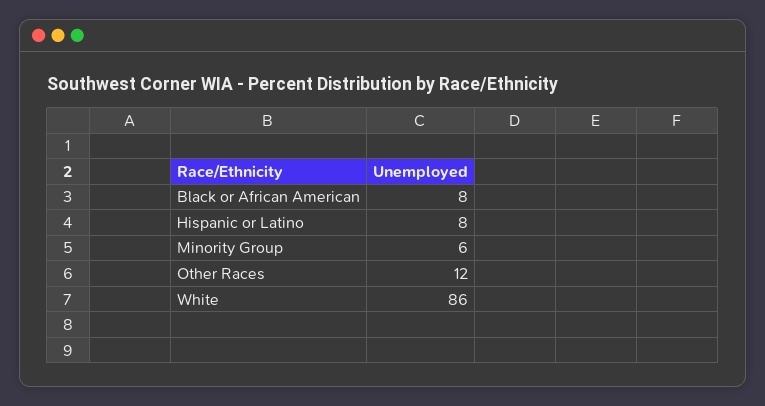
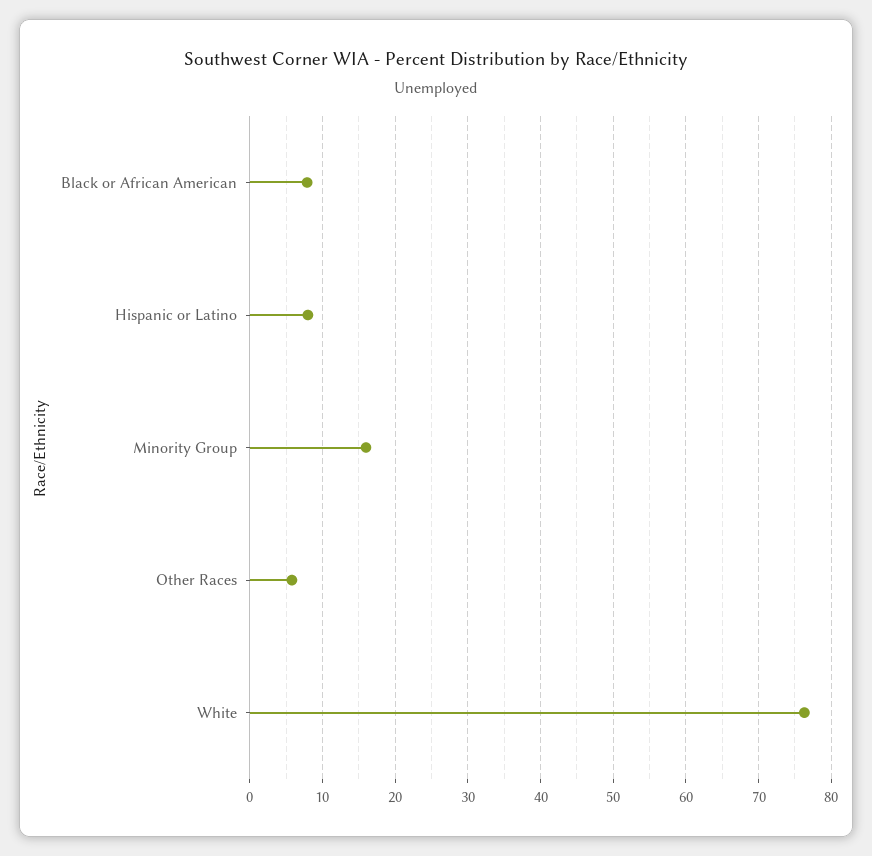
  {
    "Black or African American": 8,
    "Hispanic or Latino": 8,
-   "Minority Group": 6,
+   "Minority Group": 16,
-   "Other Races": 12,
+   "Other Races": 6,
-   "White": 86
+   "White": 76
  }

